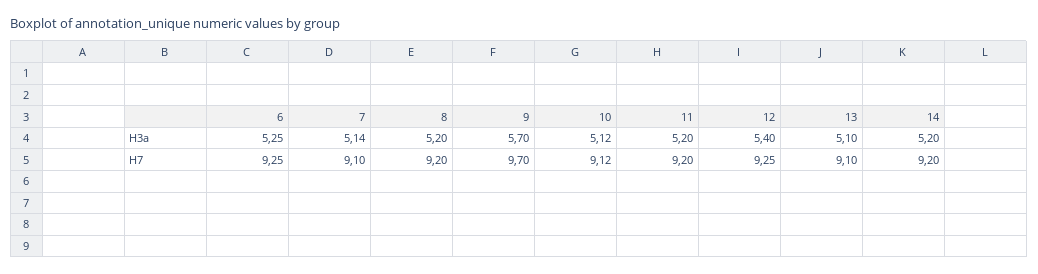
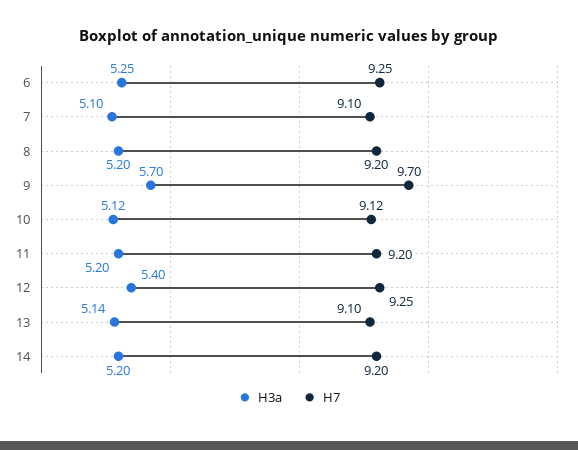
  {
    "H3a": {
      "6": 5.25,
-     "7": 5.14,
+     "7": 5.1,
      "8": 5.2,
      "9": 5.7,
      "10": 5.12,
      "11": 5.2,
      "12": 5.4,
-     "13": 5.1,
+     "13": 5.14,
      "14": 5.2
    },
    "H7": {
      "6": 9.25,
      "7": 9.1,
      "8": 9.2,
      "9": 9.7,
      "10": 9.12,
      "11": 9.2,
      "12": 9.25,
      "13": 9.1,
      "14": 9.2
    }
  }

